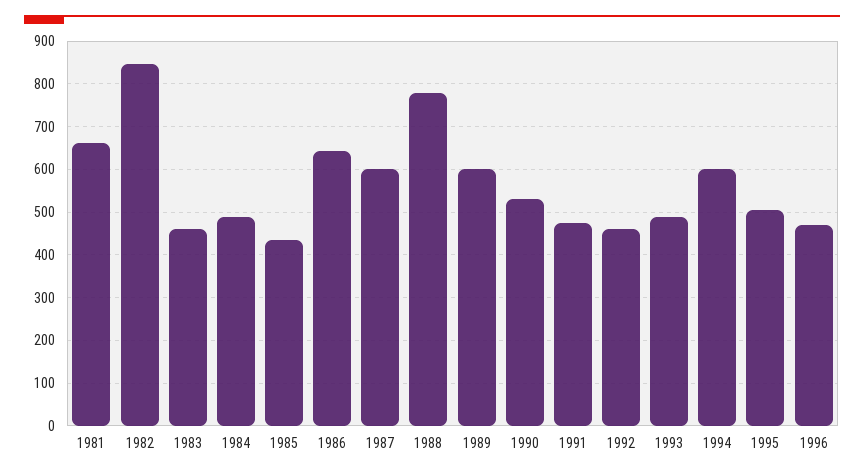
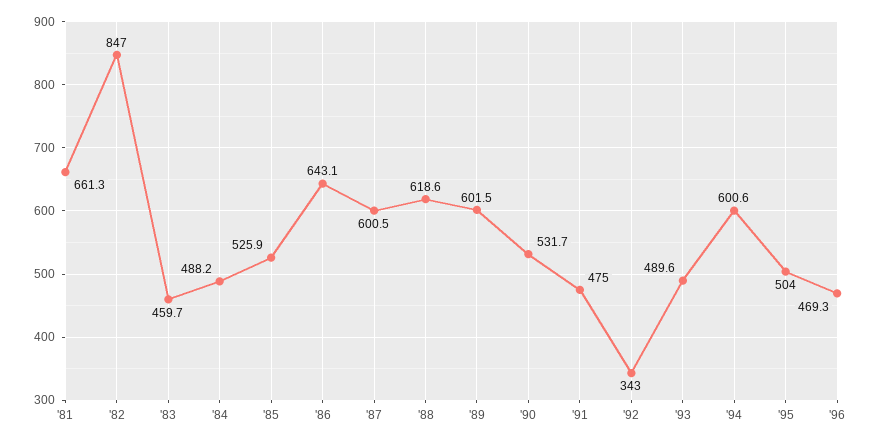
  {
    "1981": 661.3,
    "1982": 847,
    "1983": 459.7,
    "1984": 488.2,
-   "1985": 440,
+   "1985": 525.9,
    "1986": 643.1,
    "1987": 600.5,
-   "1988": 780,
+   "1988": 618.6,
    "1989": 601.5,
    "1990": 531.7,
    "1991": 475,
-   "1992": 460,
+   "1992": 343,
    "1993": 489.6,
    "1994": 600.6,
    "1995": 504,
    "1996": 469.3
  }

